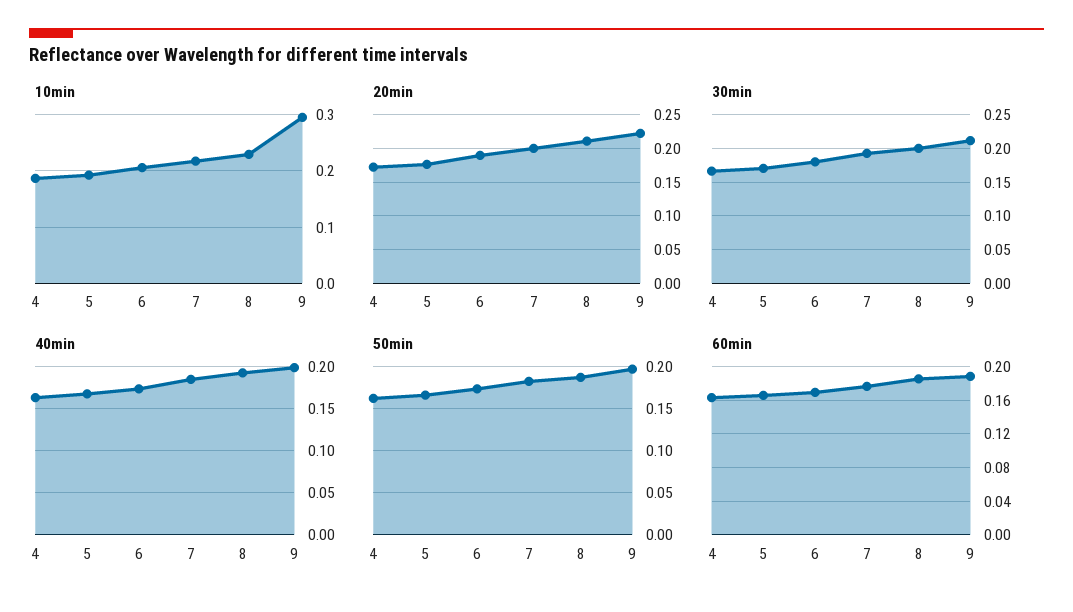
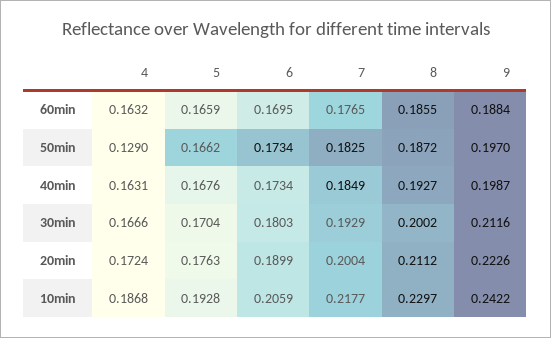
  {
    "10min": {
      "4": 0.1868,
      "5": 0.1928,
      "6": 0.2059,
      "7": 0.2177,
      "8": 0.2297,
-     "9": 0.3
+     "9": 0.2422
    },
    "20min": {
      "4": 0.1724,
      "5": 0.1763,
      "6": 0.1899,
      "7": 0.2004,
      "8": 0.2112,
      "9": 0.2226
    },
    "30min": {
      "4": 0.1666,
      "5": 0.1704,
      "6": 0.1803,
      "7": 0.1929,
      "8": 0.2002,
      "9": 0.2116
    },
    "40min": {
      "4": 0.1631,
      "5": 0.1676,
      "6": 0.1734,
      "7": 0.1849,
      "8": 0.1927,
      "9": 0.1987
    },
    "50min": {
-     "4": 0.16,
+     "4": 0.129,
      "5": 0.1662,
      "6": 0.1734,
      "7": 0.1825,
      "8": 0.1872,
      "9": 0.197
    },
    "60min": {
      "4": 0.1632,
      "5": 0.1659,
      "6": 0.1695,
      "7": 0.1765,
      "8": 0.1855,
      "9": 0.1884
    }
  }

